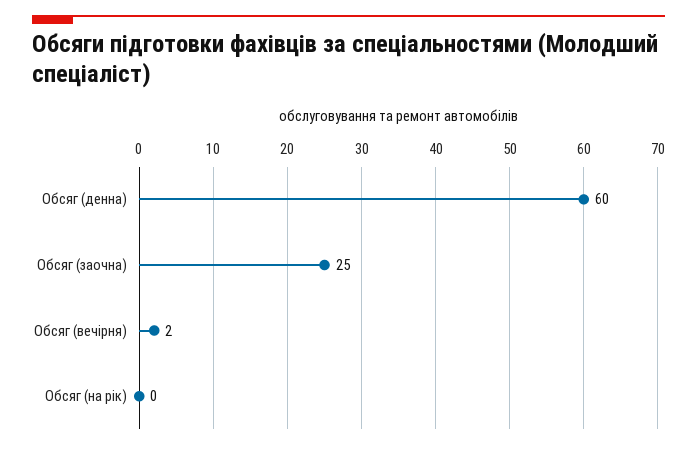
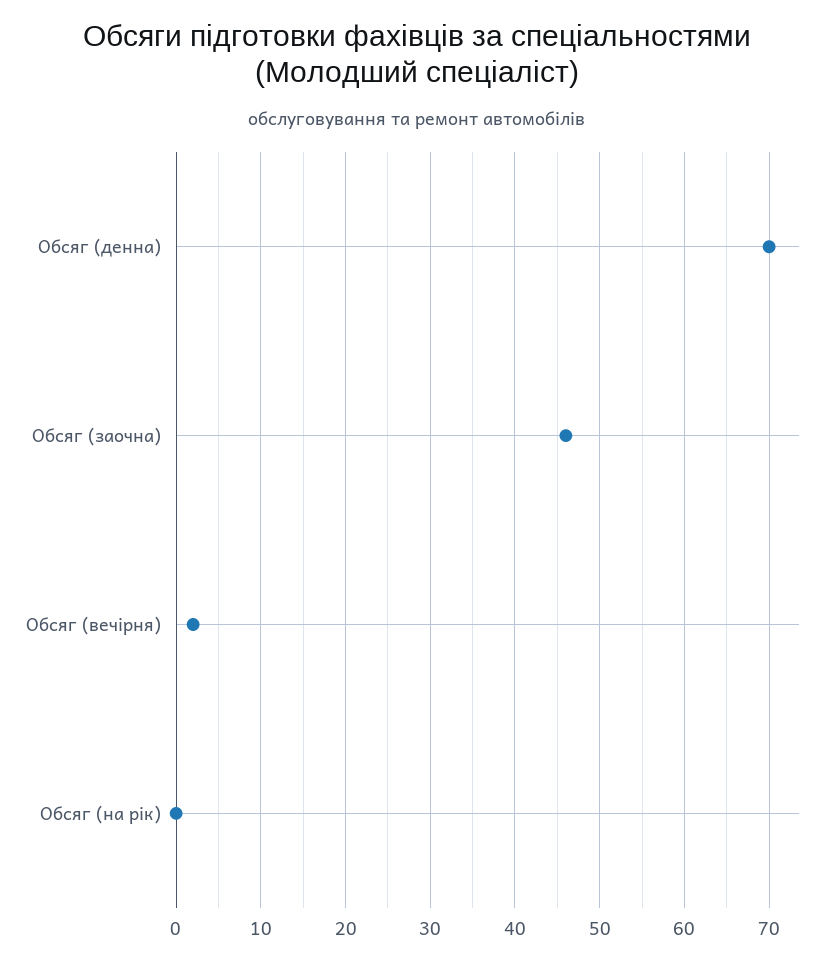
  {
-   "Обсяг (денна)": 60,
+   "Обсяг (денна)": 70,
-   "Обсяг (заочна)": 25,
+   "Обсяг (заочна)": 46,
    "Обсяг (вечірня)": 2,
    "Обсяг (на рік)": 0
  }

